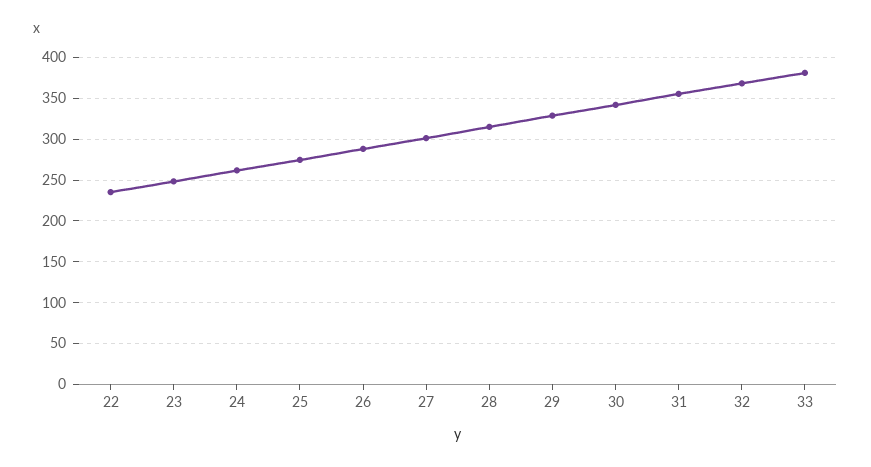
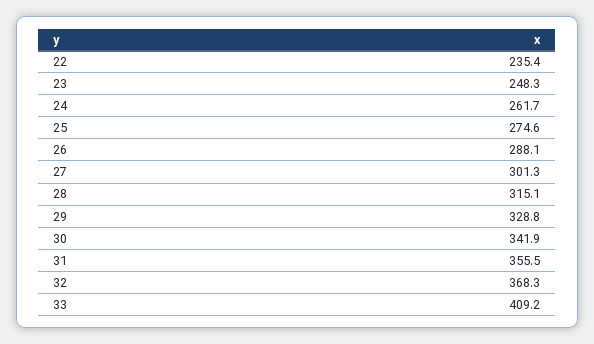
  {
    "22": 235.4,
    "23": 248.3,
    "24": 261.7,
    "25": 274.6,
    "26": 288.1,
    "27": 301.3,
    "28": 315.1,
    "29": 328.8,
    "30": 341.9,
    "31": 355.5,
    "32": 368.3,
-   "33": 380
+   "33": 409.2
  }

